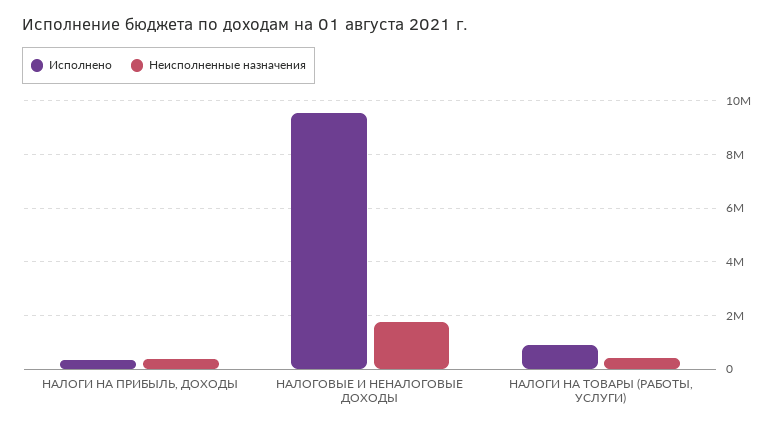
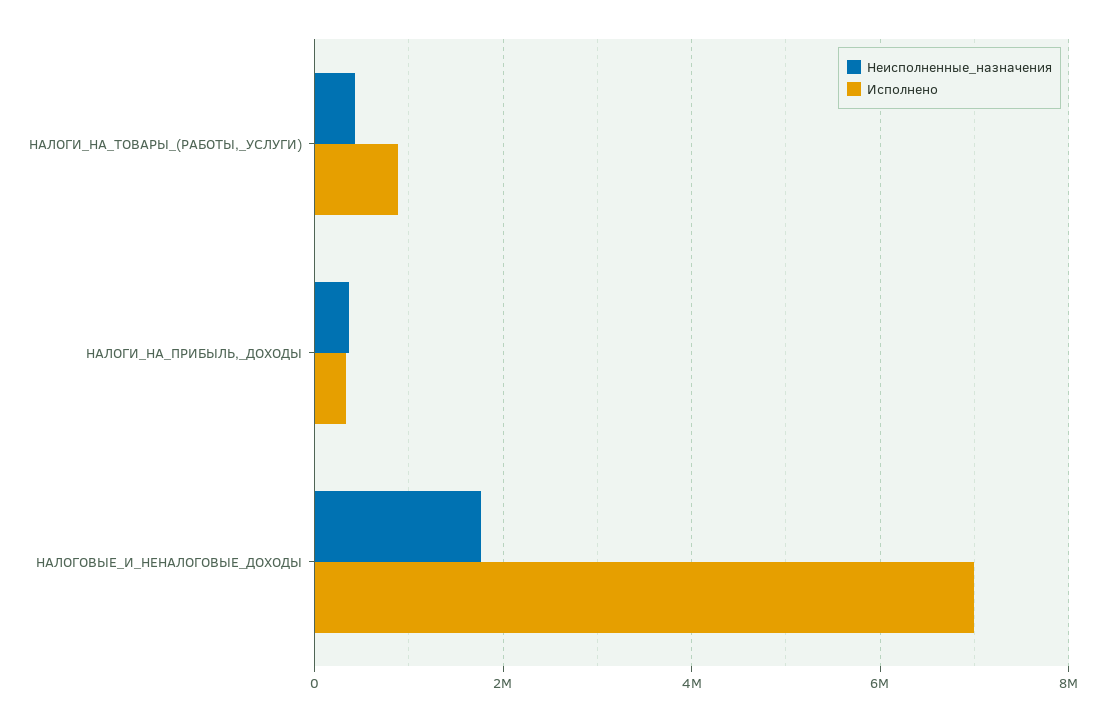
  {
    "Исполнено": {
      "НАЛОГИ НА ПРИБЫЛЬ, ДОХОДЫ": 400000,
-     "НАЛОГОВЫЕ И НЕНАЛОГОВЫЕ ДОХОДЫ": 9500000,
+     "НАЛОГОВЫЕ И НЕНАЛОГОВЫЕ ДОХОДЫ": 7000000,
      "НАЛОГИ НА ТОВАРЫ (РАБОТЫ, УСЛУГИ)": 800000
    },
    "Неисполненные назначения": {
      "НАЛОГИ НА ПРИБЫЛЬ, ДОХОДЫ": 400000,
      "НАЛОГОВЫЕ И НЕНАЛОГОВЫЕ ДОХОДЫ": 1800000,
      "НАЛОГИ НА ТОВАРЫ (РАБОТЫ, УСЛУГИ)": 400000
    }
  }

